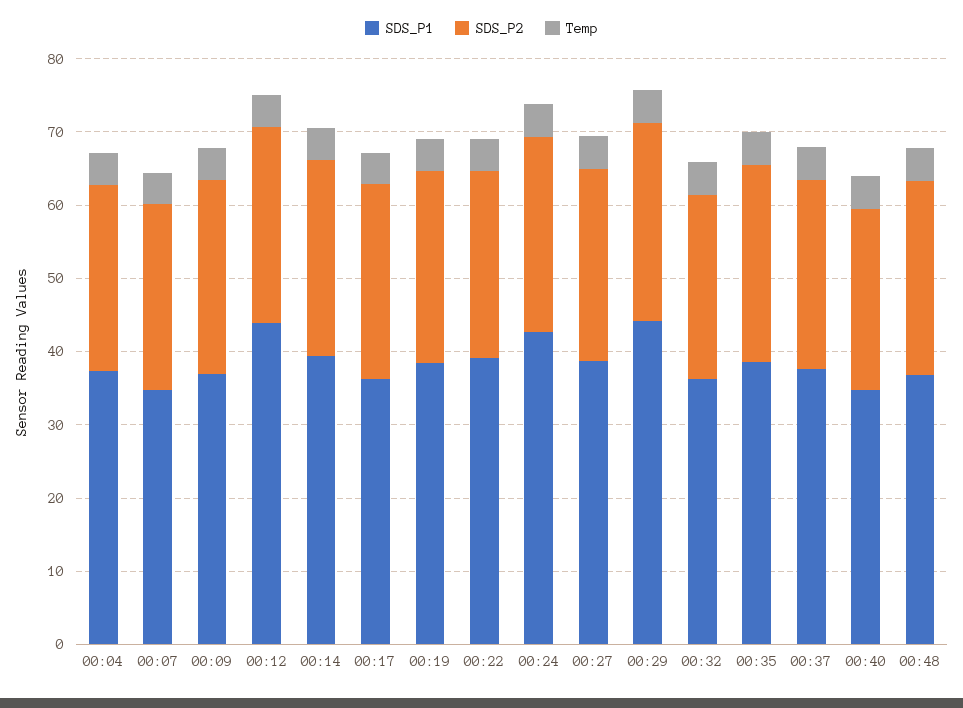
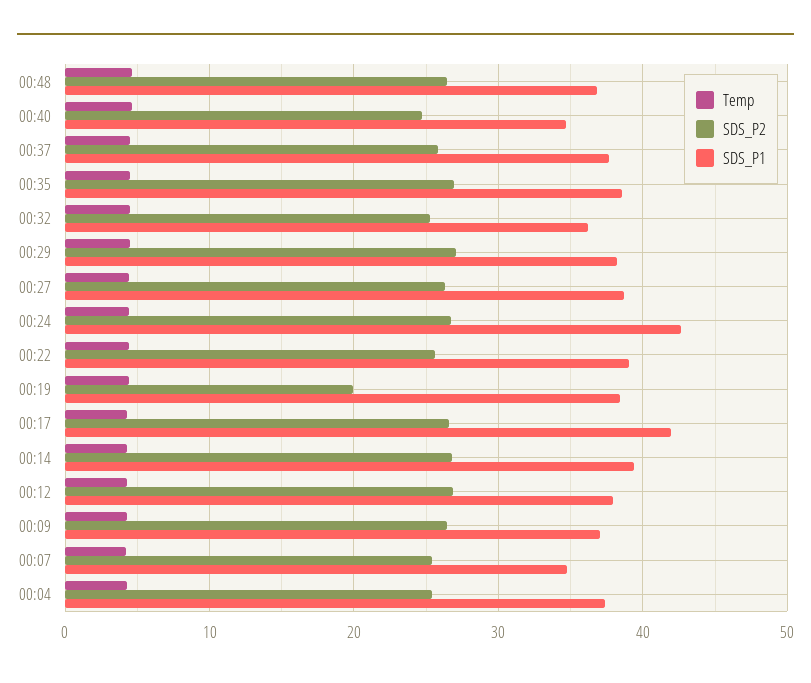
  {
    "SDS_P1": {
      "00:04": 37,
      "00:07": 35,
      "00:09": 37,
-     "00:12": 44,
+     "00:12": 38,
      "00:14": 39,
-     "00:17": 36,
+     "00:17": 42,
      "00:19": 38,
      "00:22": 39,
      "00:24": 43,
      "00:27": 39,
-     "00:29": 44,
+     "00:29": 38,
      "00:32": 36,
      "00:35": 39,
      "00:37": 38,
      "00:40": 35,
      "00:48": 37
    },
    "SDS_P2": {
      "00:04": 25,
      "00:07": 25,
      "00:09": 26,
      "00:12": 27,
      "00:14": 27,
      "00:17": 27,
-     "00:19": 26,
+     "00:19": 20,
      "00:22": 26,
      "00:24": 27,
      "00:27": 26,
      "00:29": 27,
      "00:32": 25,
      "00:35": 27,
      "00:37": 26,
      "00:40": 25,
      "00:48": 26
    },
    "Temp": {
      "00:04": 4,
      "00:07": 4,
      "00:09": 4,
      "00:12": 4,
      "00:14": 4,
      "00:17": 4,
      "00:19": 4,
      "00:22": 4,
      "00:24": 4,
      "00:27": 4,
      "00:29": 5,
      "00:32": 5,
      "00:35": 5,
      "00:37": 5,
      "00:40": 5,
      "00:48": 5
    }
  }

